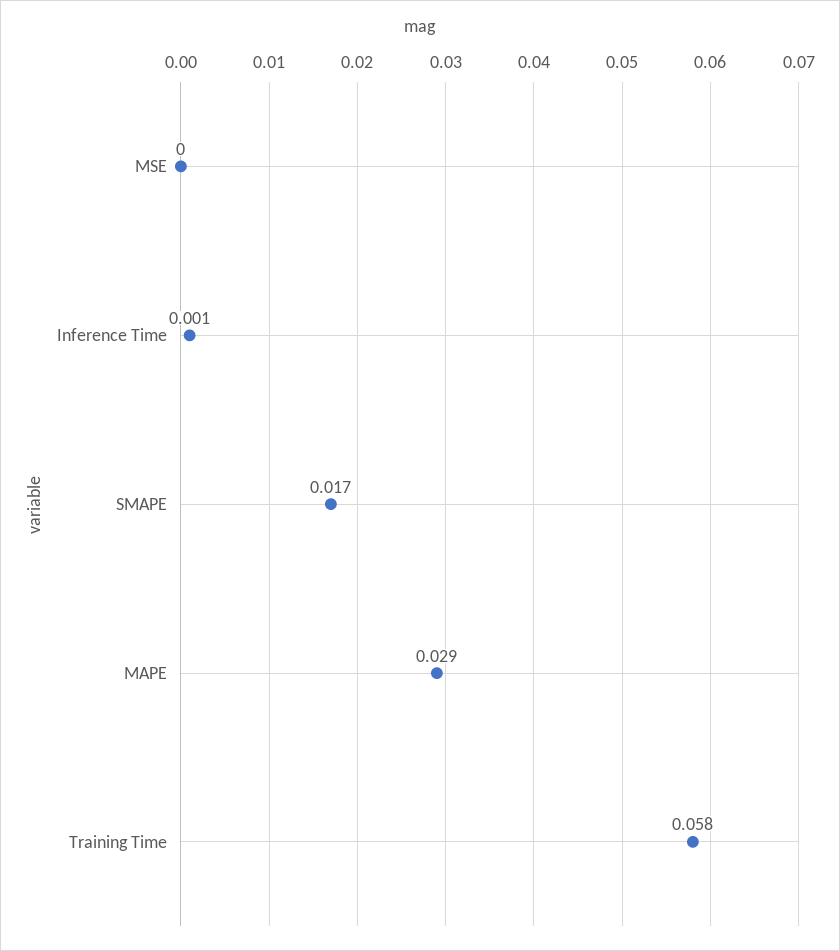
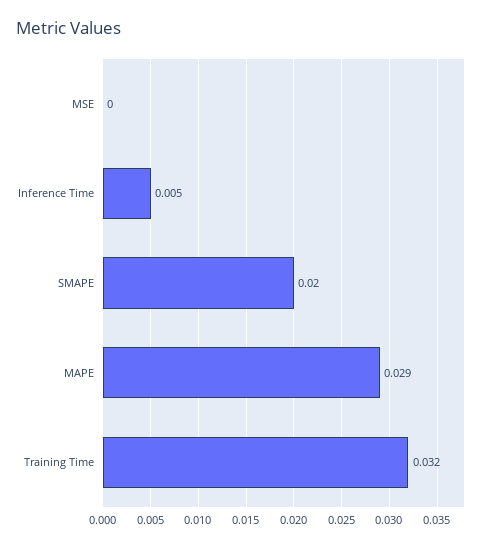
  {
    "MSE": 0,
-   "Inference Time": 0.001,
+   "Inference Time": 0.005,
-   "SMAPE": 0.017,
+   "SMAPE": 0.02,
    "MAPE": 0.029,
-   "Training Time": 0.058
+   "Training Time": 0.032
  }

